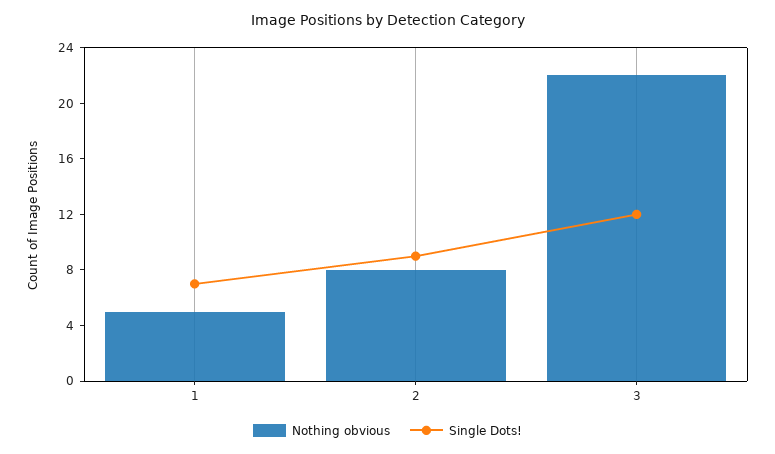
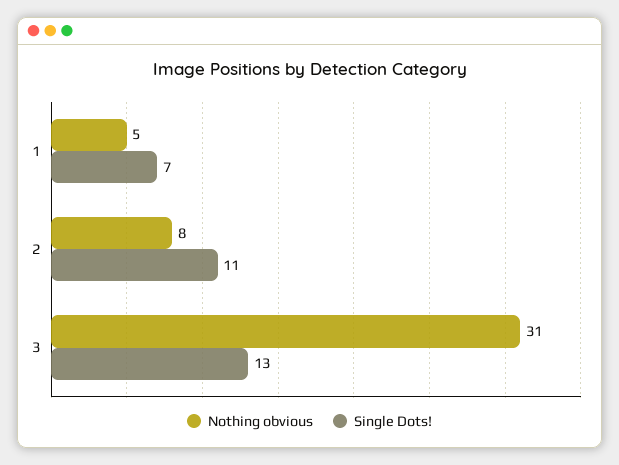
  {
    "Nothing obvious": {
      "1": 5,
      "2": 8,
-     "3": 22
+     "3": 31
    },
    "Single Dots!": {
      "1": 7,
-     "2": 9,
+     "2": 11,
-     "3": 12
+     "3": 13
    }
  }

